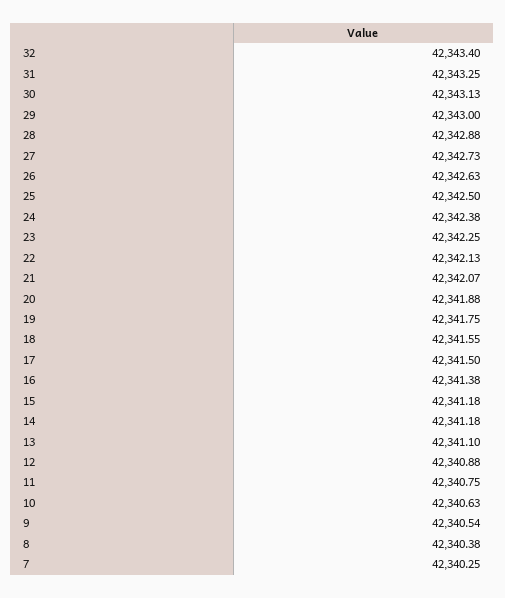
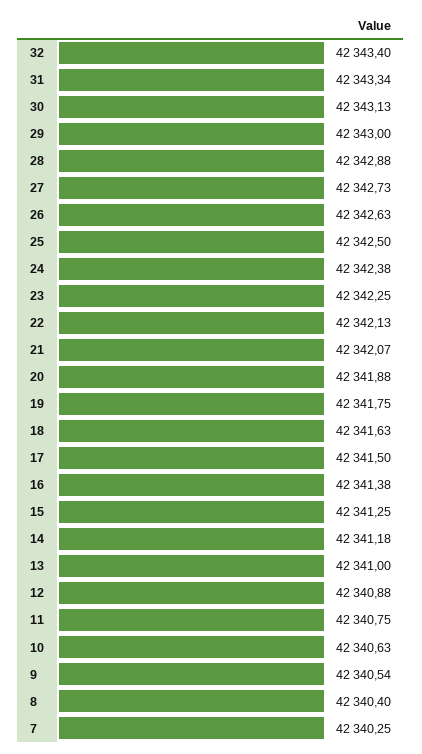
  {
    "32": 42343.4,
-   "31": 42343.25,
+   "31": 42343.34,
    "30": 42343.13,
    "29": 42343,
    "28": 42342.88,
    "27": 42342.73,
    "26": 42342.63,
    "25": 42342.5,
    "24": 42342.38,
    "23": 42342.25,
    "22": 42342.13,
    "21": 42342.07,
    "20": 42341.88,
    "19": 42341.75,
-   "18": 42341.55,
+   "18": 42341.63,
    "17": 42341.5,
    "16": 42341.38,
-   "15": 42341.18,
+   "15": 42341.25,
    "14": 42341.18,
-   "13": 42341.1,
+   "13": 42341,
    "12": 42340.88,
    "11": 42340.75,
    "10": 42340.63,
    "9": 42340.54,
-   "8": 42340.38,
+   "8": 42340.4,
    "7": 42340.25
  }

